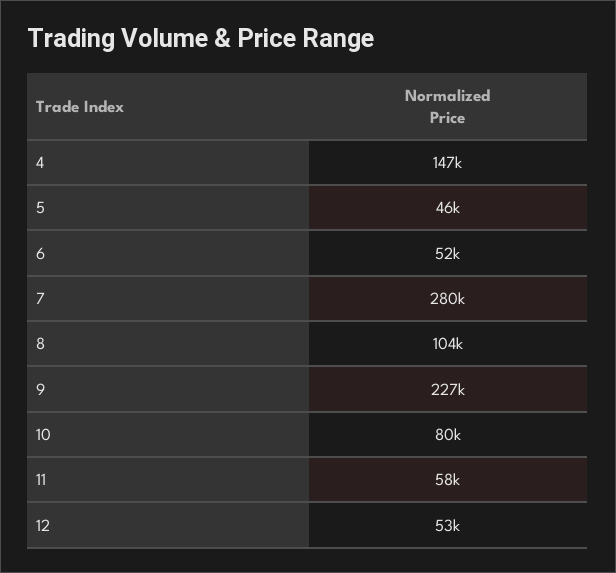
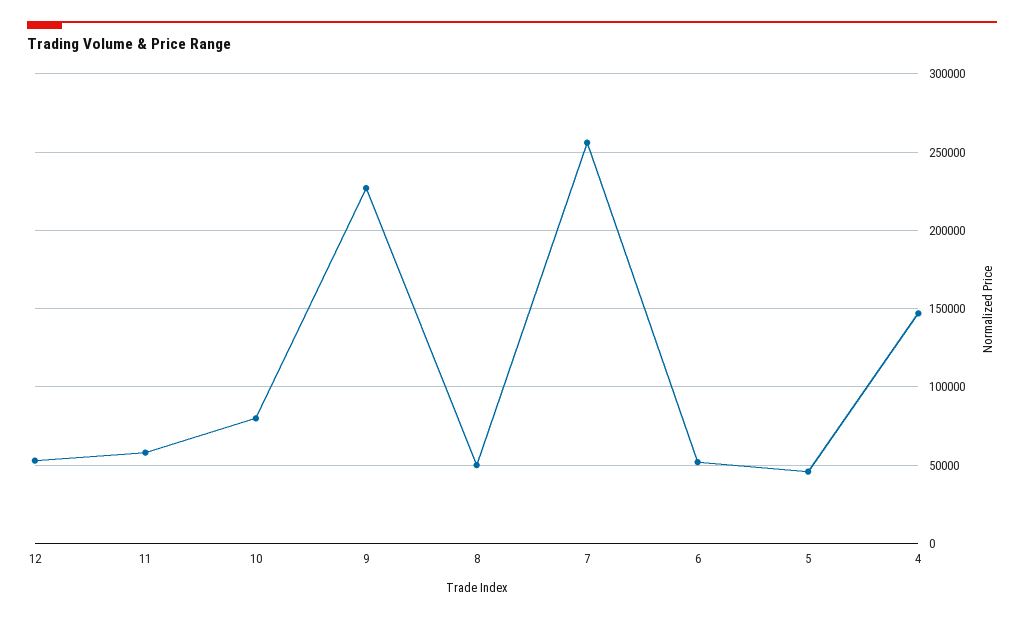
  {
    "4": 147000,
    "5": 46000,
    "6": 52000,
-   "7": 280000,
+   "7": 255000,
-   "8": 104000,
+   "8": 50000,
    "9": 227000,
    "10": 80000,
    "11": 58000,
    "12": 53000
  }

